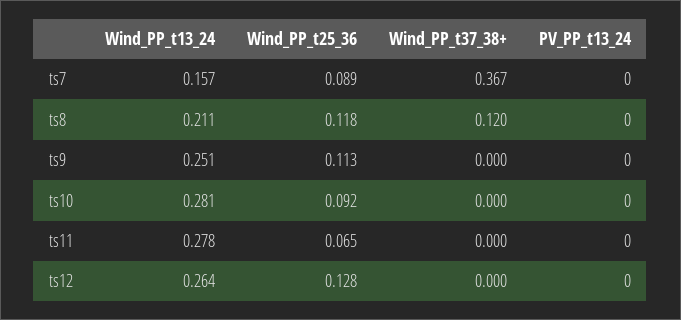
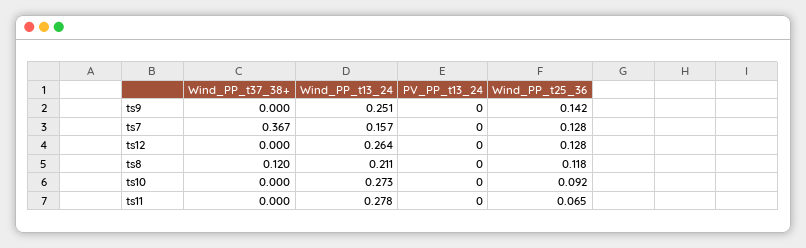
  {
    "Wind_PP_t13_24": {
      "ts7": 0.157,
      "ts8": 0.211,
      "ts9": 0.251,
-     "ts10": 0.281,
+     "ts10": 0.273,
      "ts11": 0.278,
      "ts12": 0.264
    },
    "Wind_PP_t25_36": {
-     "ts7": 0.089,
+     "ts7": 0.128,
      "ts8": 0.118,
-     "ts9": 0.113,
+     "ts9": 0.142,
      "ts10": 0.092,
      "ts11": 0.065,
      "ts12": 0.128
    },
    "Wind_PP_t37_38+": {
      "ts7": 0.367,
      "ts8": 0.12,
      "ts9": 0,
      "ts10": 0,
      "ts11": 0,
      "ts12": 0
    },
    "PV_PP_t13_24": {
      "ts7": 0,
      "ts8": 0,
      "ts9": 0,
      "ts10": 0,
      "ts11": 0,
      "ts12": 0
    }
  }

